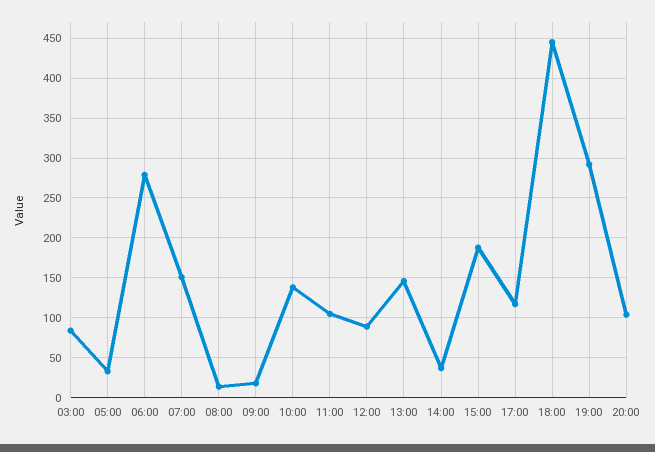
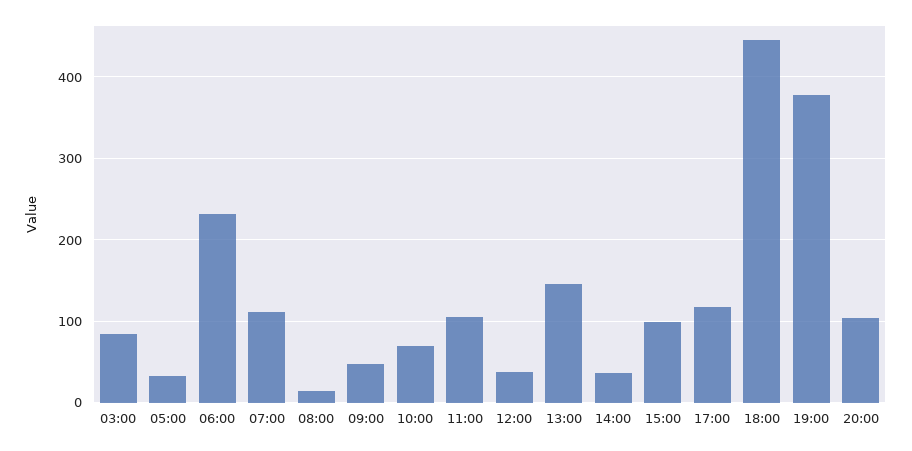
  {
    "03:00": 80,
    "05:00": 30,
-   "06:00": 280,
+   "06:00": 230,
-   "07:00": 150,
+   "07:00": 110,
    "08:00": 10,
-   "09:00": 20,
+   "09:00": 50,
-   "10:00": 140,
+   "10:00": 70,
    "11:00": 110,
-   "12:00": 90,
+   "12:00": 40,
    "13:00": 150,
    "14:00": 40,
-   "15:00": 190,
+   "15:00": 100,
    "17:00": 120,
    "18:00": 450,
-   "19:00": 290,
+   "19:00": 380,
    "20:00": 100
  }

